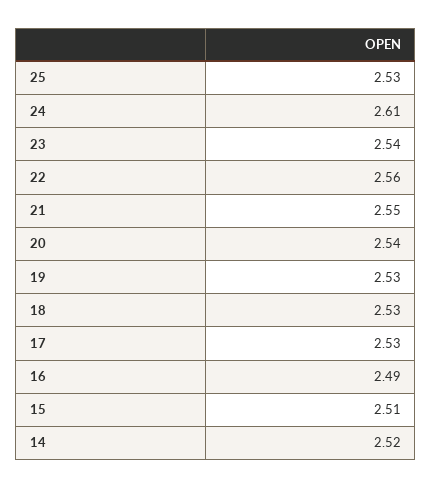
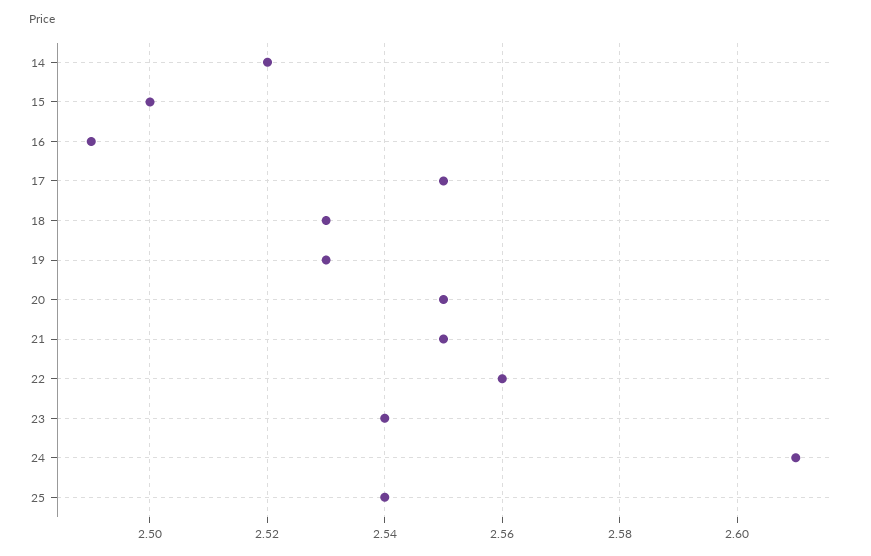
  {
-   "25": 2.53,
+   "25": 2.54,
    "24": 2.61,
    "23": 2.54,
    "22": 2.56,
    "21": 2.55,
-   "20": 2.54,
+   "20": 2.55,
    "19": 2.53,
    "18": 2.53,
-   "17": 2.53,
+   "17": 2.55,
    "16": 2.49,
-   "15": 2.51,
+   "15": 2.5,
    "14": 2.52
  }

